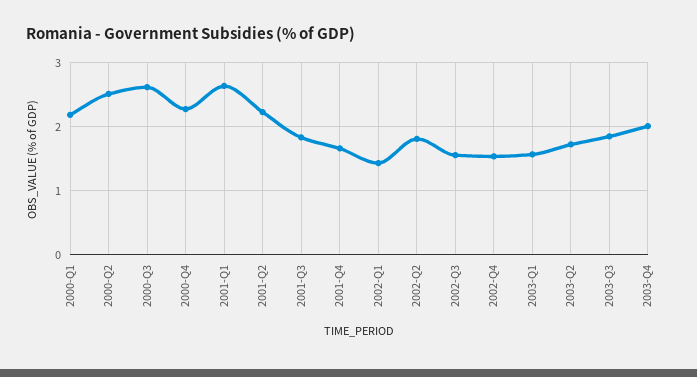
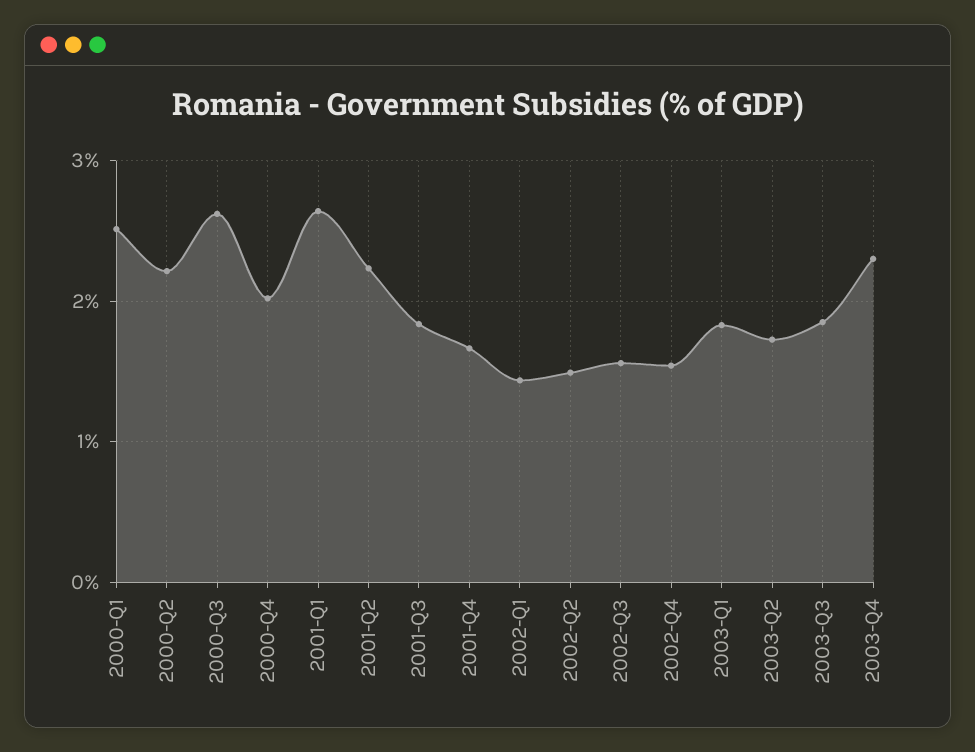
  {
-   "2000-Q1": 2.2,
+   "2000-Q1": 2.5,
-   "2000-Q2": 2.5,
+   "2000-Q2": 2.2,
    "2000-Q3": 2.6,
-   "2000-Q4": 2.3,
+   "2000-Q4": 2,
    "2001-Q1": 2.6,
    "2001-Q2": 2.2,
    "2001-Q3": 1.8,
    "2001-Q4": 1.7,
    "2002-Q1": 1.4,
-   "2002-Q2": 1.8,
+   "2002-Q2": 1.5,
    "2002-Q3": 1.6,
    "2002-Q4": 1.5,
-   "2003-Q1": 1.6,
+   "2003-Q1": 1.8,
    "2003-Q2": 1.7,
    "2003-Q3": 1.9,
-   "2003-Q4": 2
+   "2003-Q4": 2.3
  }

